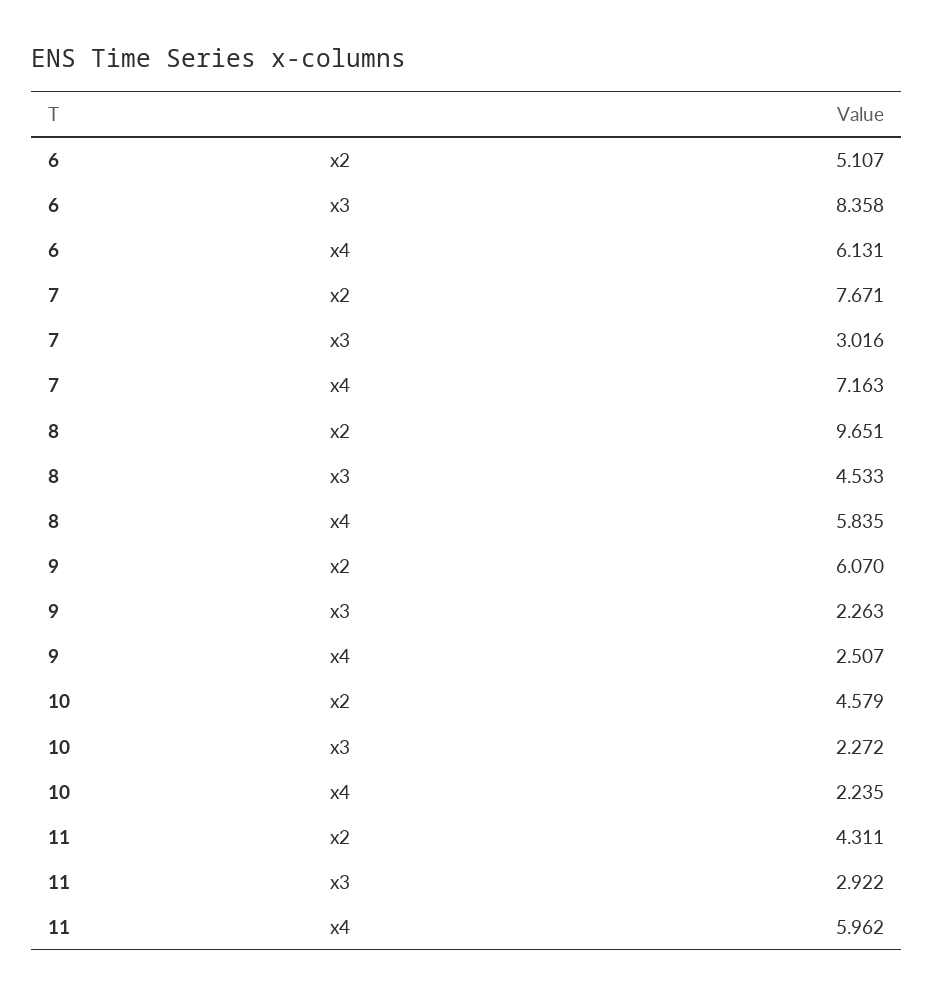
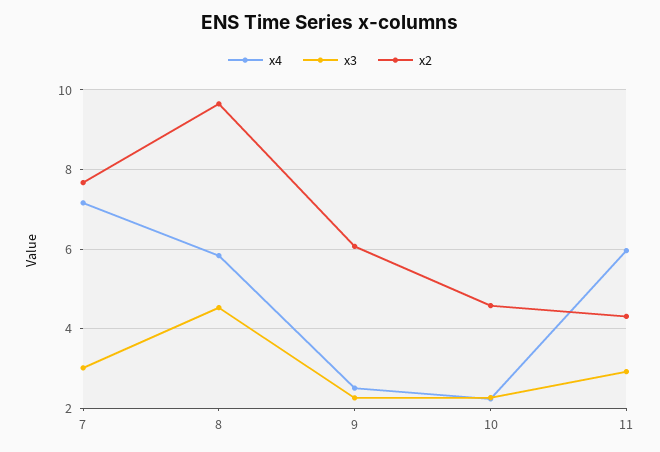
  {
    "x2": {
-     "6": 5.107,
      "7": 7.671,
      "8": 9.651,
      "9": 6.07,
      "10": 4.579,
      "11": 4.311
    },
    "x3": {
-     "6": 8.358,
      "7": 3.016,
      "8": 4.533,
      "9": 2.263,
      "10": 2.272,
      "11": 2.922
    },
    "x4": {
-     "6": 6.131,
      "7": 7.163,
      "8": 5.835,
      "9": 2.507,
      "10": 2.235,
      "11": 5.962
    }
  }

